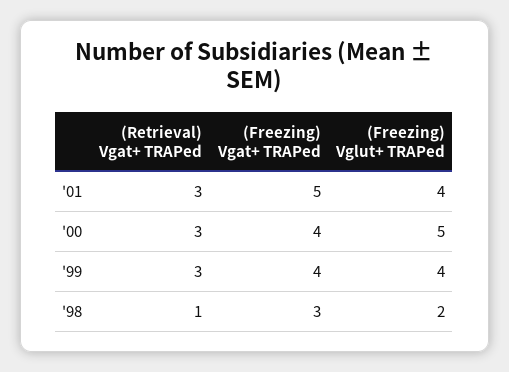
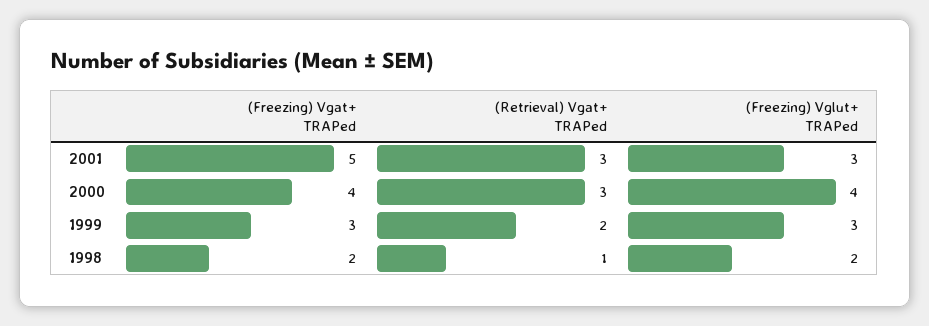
  {
    "(Retrieval) Vgat+ TRAPed": {
      "'01": 3,
      "'00": 3,
-     "'99": 3,
+     "'99": 2,
      "'98": 1
    },
    "(Freezing) Vgat+ TRAPed": {
      "'01": 5,
      "'00": 4,
-     "'99": 4,
+     "'99": 3,
-     "'98": 3
+     "'98": 2
    },
    "(Freezing) Vglut+ TRAPed": {
-     "'01": 4,
+     "'01": 3,
-     "'00": 5,
+     "'00": 4,
-     "'99": 4,
+     "'99": 3,
      "'98": 2
    }
  }

